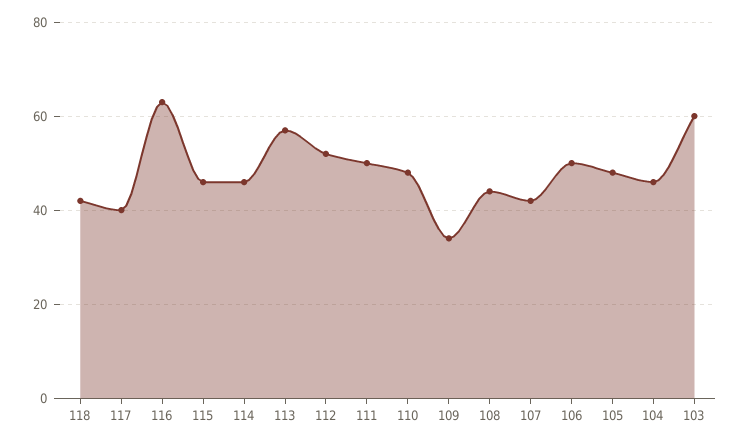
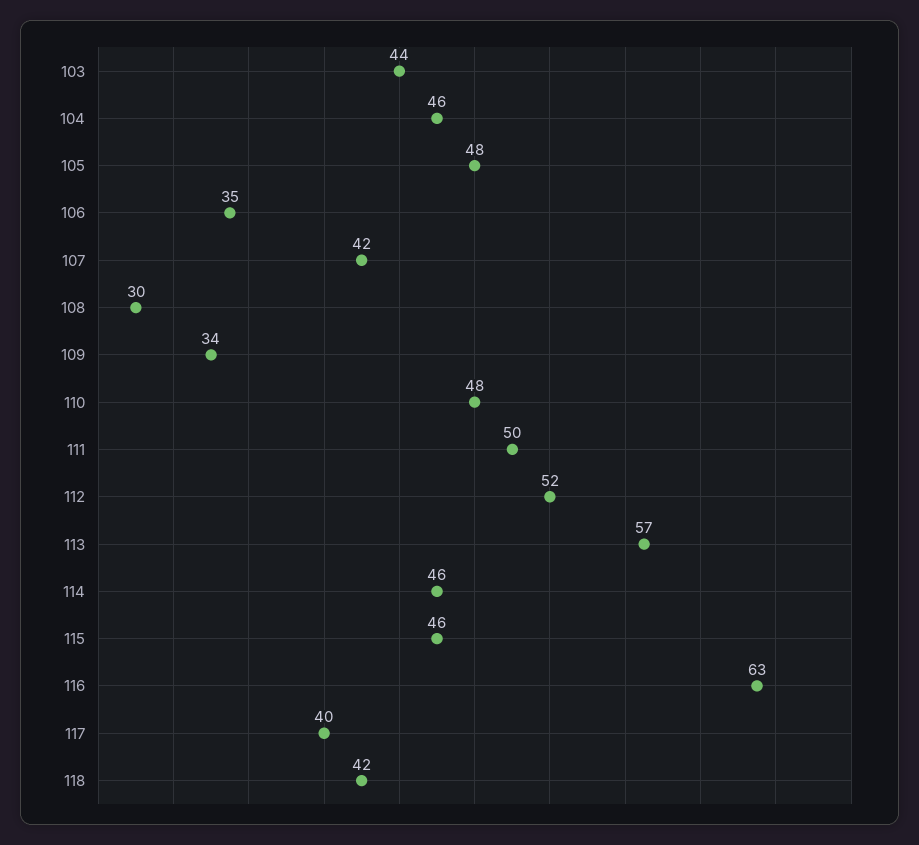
  {
    "118": 42,
    "117": 40,
    "116": 63,
    "115": 46,
    "114": 46,
    "113": 57,
    "112": 52,
    "111": 50,
    "110": 48,
    "109": 34,
-   "108": 45,
+   "108": 30,
    "107": 42,
-   "106": 50,
+   "106": 35,
    "105": 48,
    "104": 46,
-   "103": 60
+   "103": 44
  }

